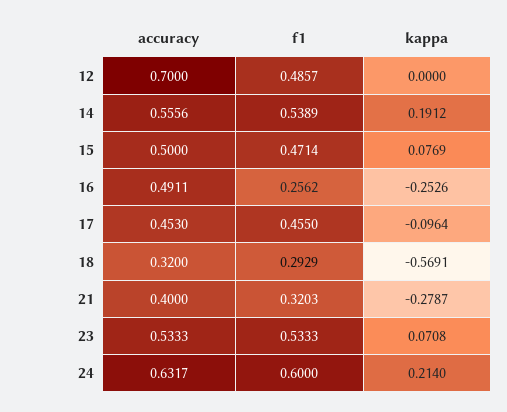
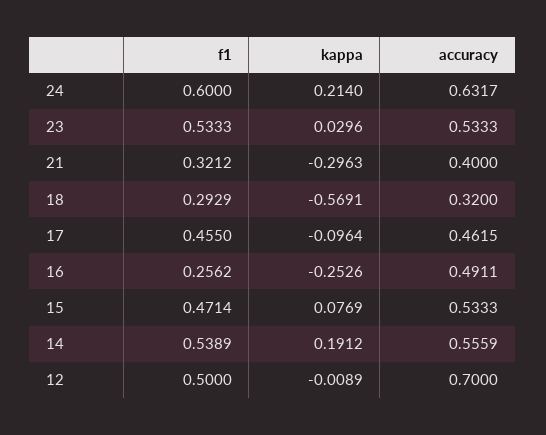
  {
    "accuracy": {
      "12": 0.7,
-     "14": 0.5556,
+     "14": 0.5559,
-     "15": 0.5,
+     "15": 0.5333,
      "16": 0.4911,
-     "17": 0.453,
+     "17": 0.4615,
      "18": 0.32,
      "21": 0.4,
      "23": 0.5333,
      "24": 0.6317
    },
    "f1": {
-     "12": 0.4857,
+     "12": 0.5,
      "14": 0.5389,
      "15": 0.4714,
      "16": 0.2562,
      "17": 0.455,
      "18": 0.2929,
-     "21": 0.3203,
+     "21": 0.3212,
      "23": 0.5333,
      "24": 0.6
    },
    "kappa": {
-     "12": 0,
+     "12": -0.0089,
      "14": 0.1912,
      "15": 0.0769,
      "16": -0.2526,
      "17": -0.0964,
      "18": -0.5691,
-     "21": -0.2787,
+     "21": -0.2963,
-     "23": 0.0708,
+     "23": 0.0296,
      "24": 0.214
    }
  }

